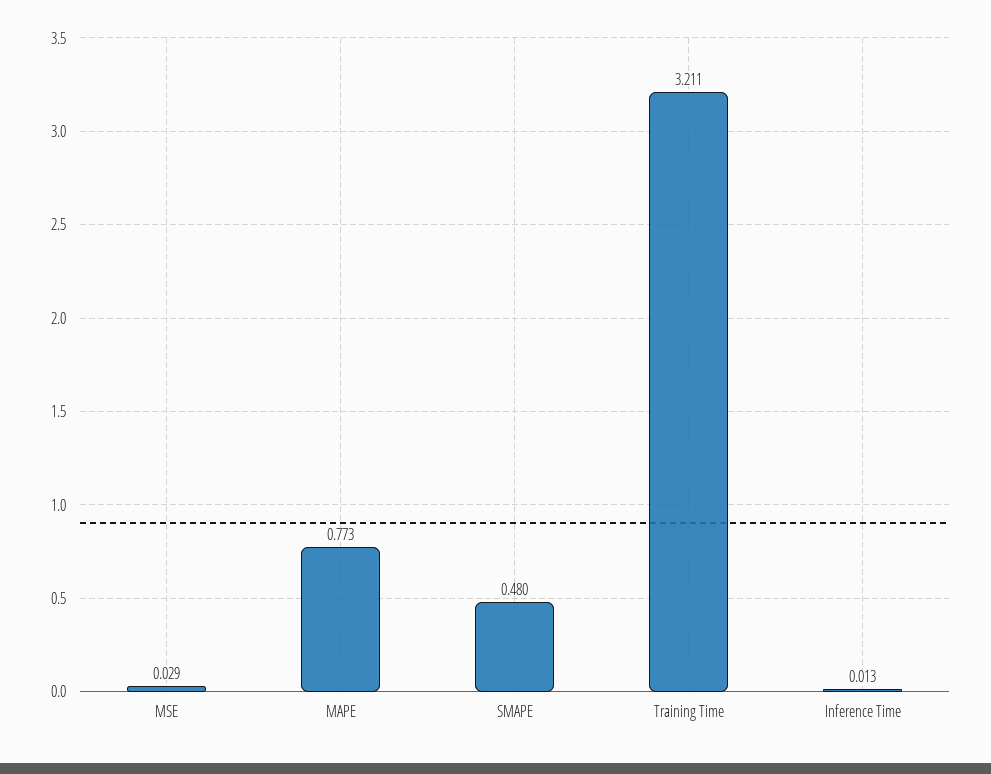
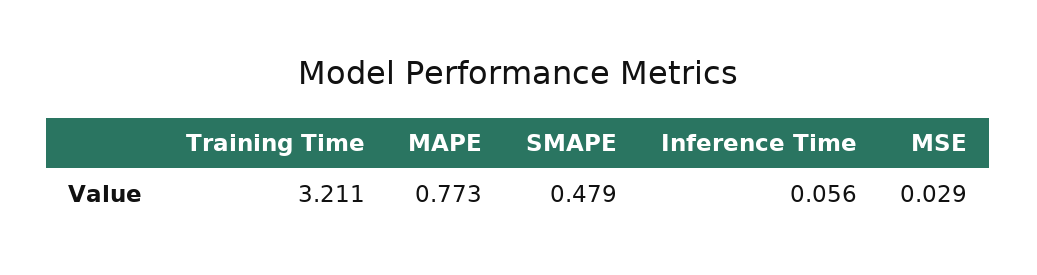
  {
    "MSE": 0.029,
    "MAPE": 0.773,
-   "SMAPE": 0.48,
+   "SMAPE": 0.479,
    "Training Time": 3.211,
-   "Inference Time": 0.013
+   "Inference Time": 0.056
  }

